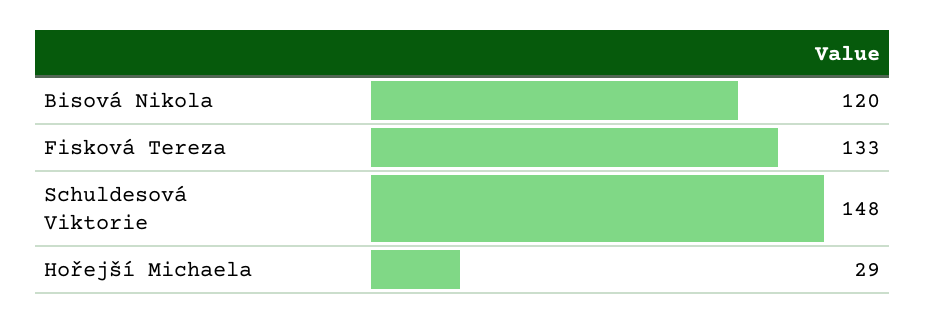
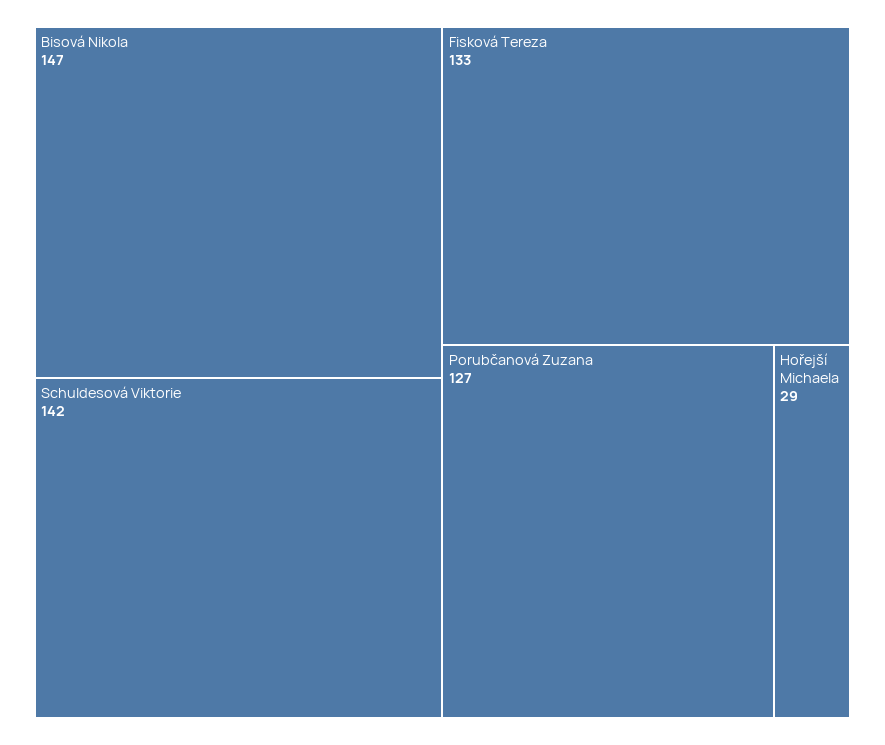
  {
-   "Bisová Nikola": 120,
+   "Bisová Nikola": 147,
    "Fisková Tereza": 133,
-   "Schuldesová Viktorie": 148,
+   "Schuldesová Viktorie": 142,
-   "Hořejší Michaela": 29
+   "Hořejší Michaela": 29,
+   "Porubčanová Zuzana": 127
  }

